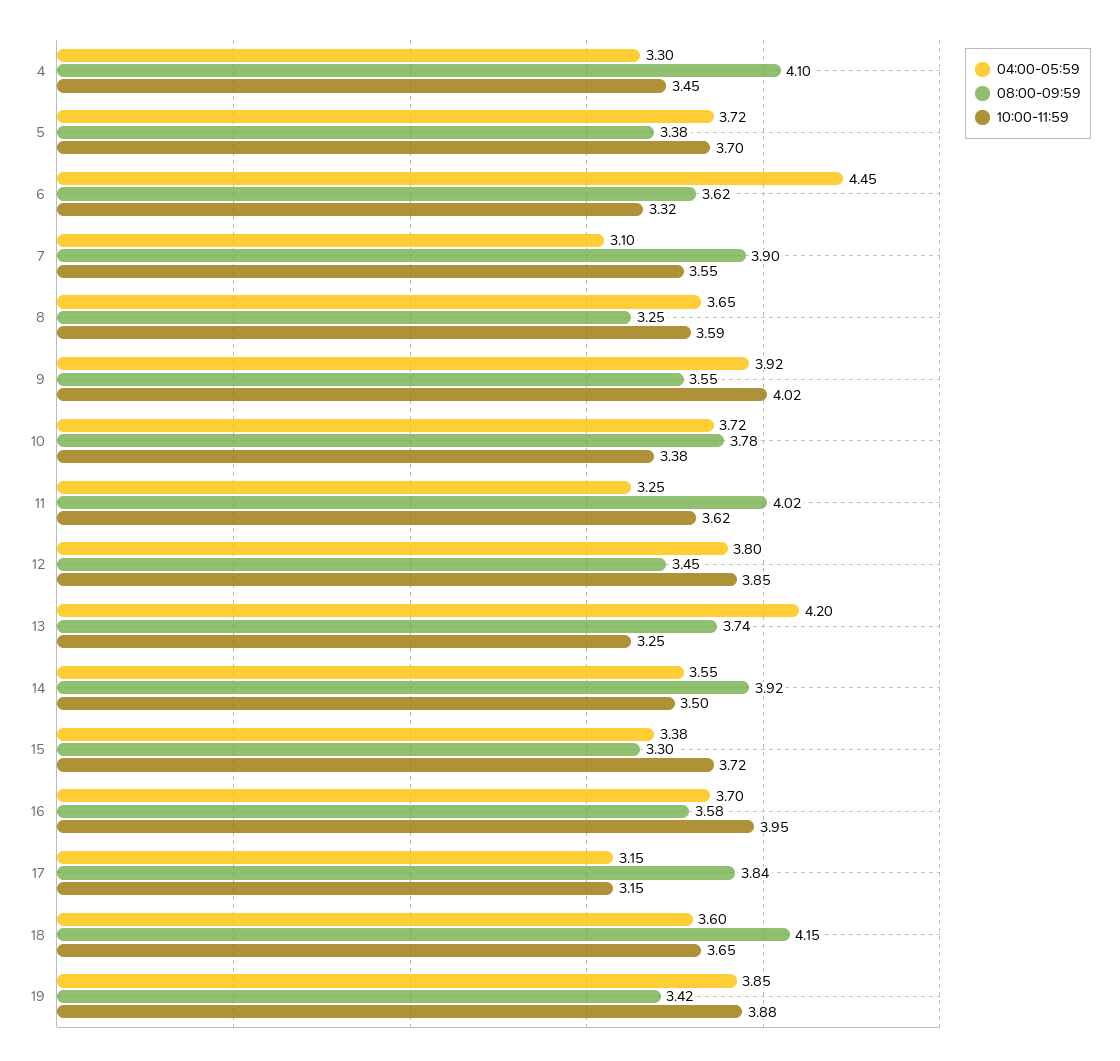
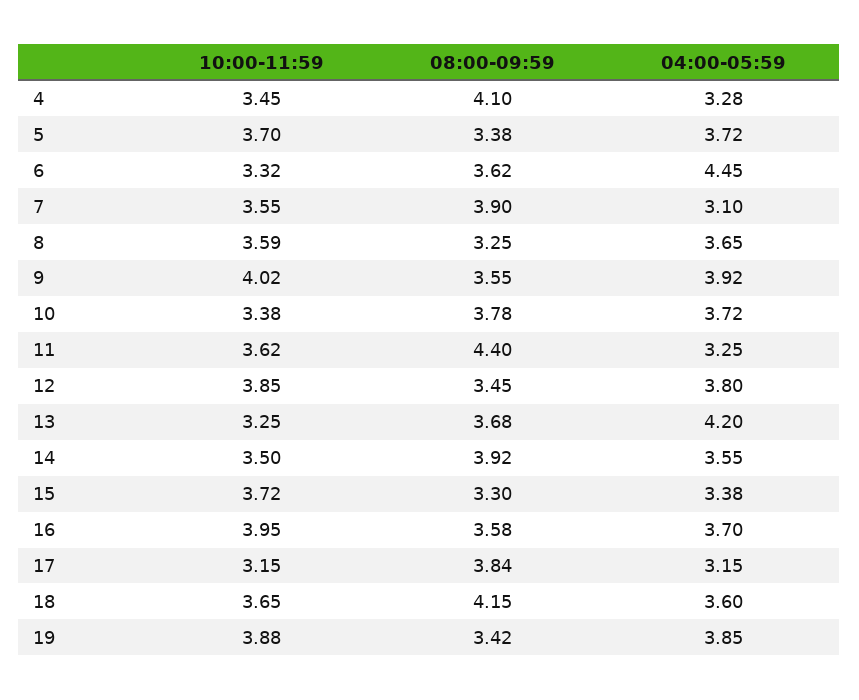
  {
    "04:00-05:59": {
-     "4": 3.3,
+     "4": 3.28,
      "5": 3.72,
      "6": 4.45,
      "7": 3.1,
      "8": 3.65,
      "9": 3.92,
      "10": 3.72,
      "11": 3.25,
      "12": 3.8,
      "13": 4.2,
      "14": 3.55,
      "15": 3.38,
      "16": 3.7,
      "17": 3.15,
      "18": 3.6,
      "19": 3.85
    },
    "08:00-09:59": {
      "4": 4.1,
      "5": 3.38,
      "6": 3.62,
      "7": 3.9,
      "8": 3.25,
      "9": 3.55,
      "10": 3.78,
-     "11": 4.02,
+     "11": 4.4,
      "12": 3.45,
-     "13": 3.74,
+     "13": 3.68,
      "14": 3.92,
      "15": 3.3,
      "16": 3.58,
      "17": 3.84,
      "18": 4.15,
      "19": 3.42
    },
    "10:00-11:59": {
      "4": 3.45,
      "5": 3.7,
      "6": 3.32,
      "7": 3.55,
      "8": 3.59,
      "9": 4.02,
      "10": 3.38,
      "11": 3.62,
      "12": 3.85,
      "13": 3.25,
      "14": 3.5,
      "15": 3.72,
      "16": 3.95,
      "17": 3.15,
      "18": 3.65,
      "19": 3.88
    }
  }

